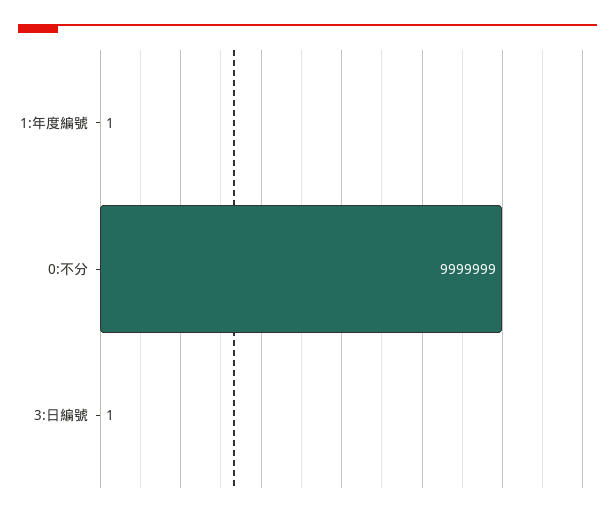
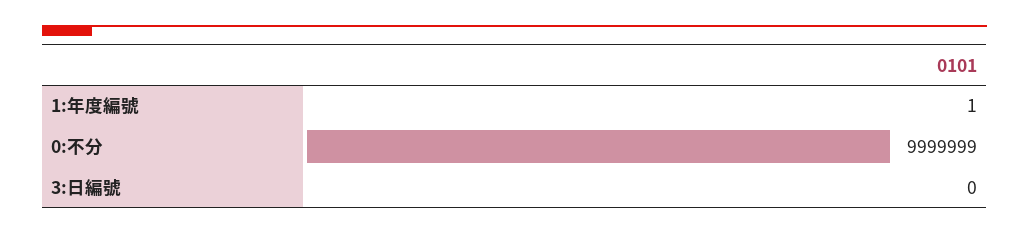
  {
    "1:年度編號": 1,
    "0:不分": 9999999,
-   "3:日編號": 1
+   "3:日編號": 0
  }

